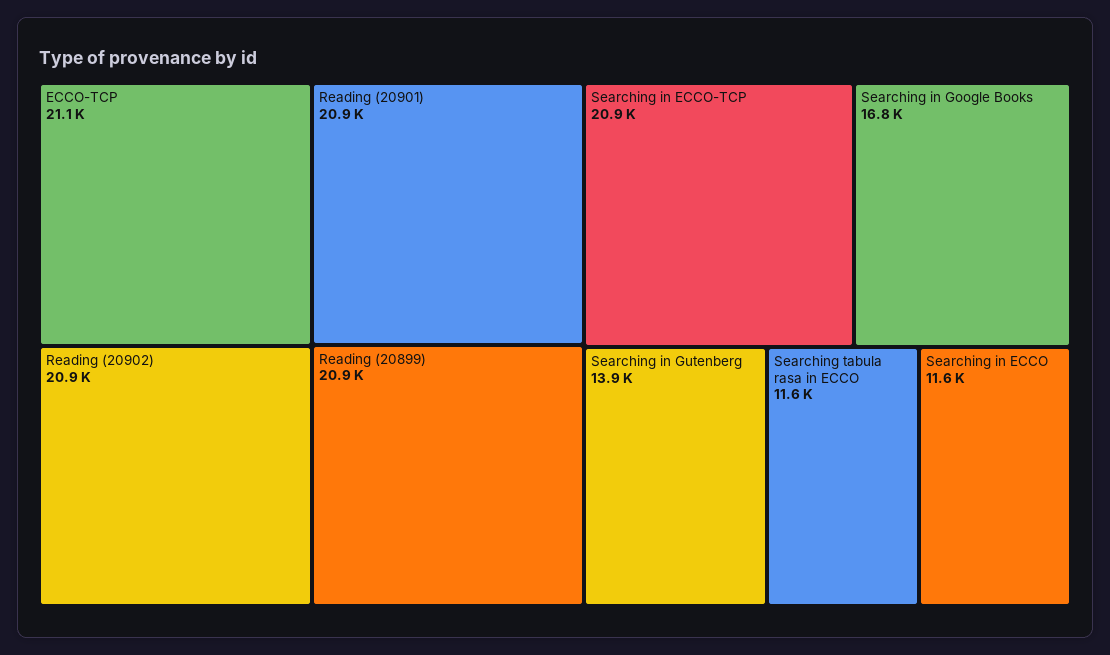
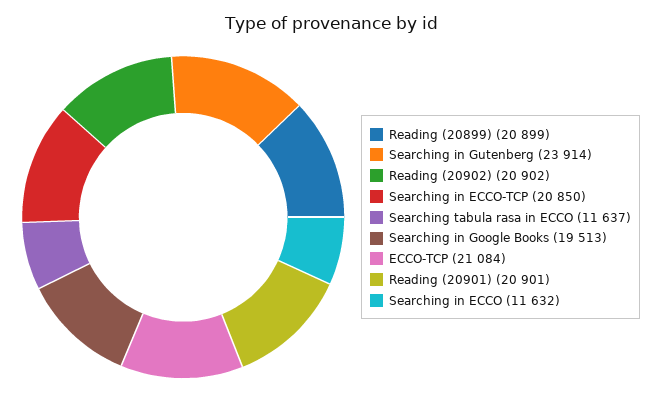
  {
    "ECCO-TCP": 21084,
    "Reading (20902)": 20902,
    "Reading (20901)": 20901,
    "Reading (20899)": 20899,
    "Searching in ECCO-TCP": 20850,
-   "Searching in Google Books": 16800,
+   "Searching in Google Books": 19513,
-   "Searching in Gutenberg": 13900,
+   "Searching in Gutenberg": 23914,
    "Searching tabula rasa in ECCO": 11637,
    "Searching in ECCO": 11632
  }

